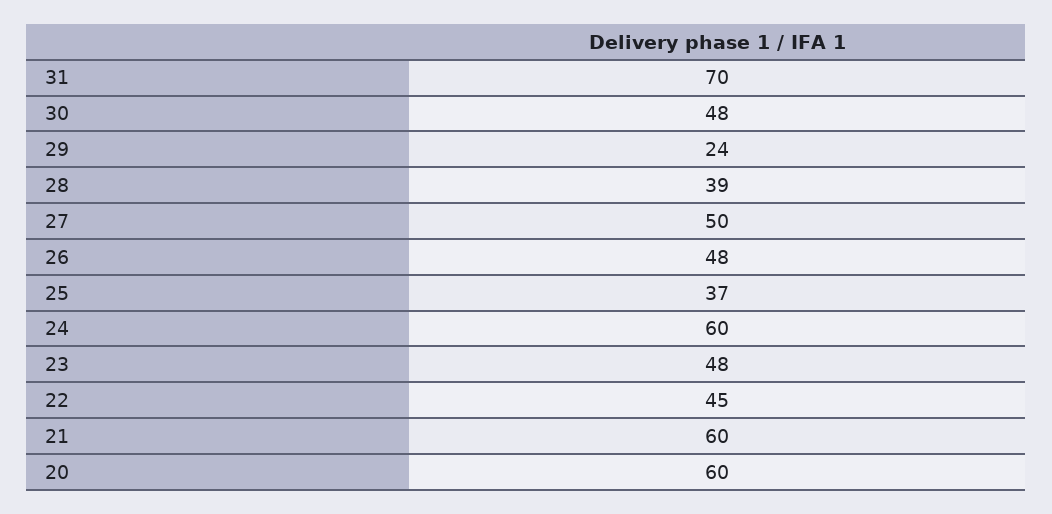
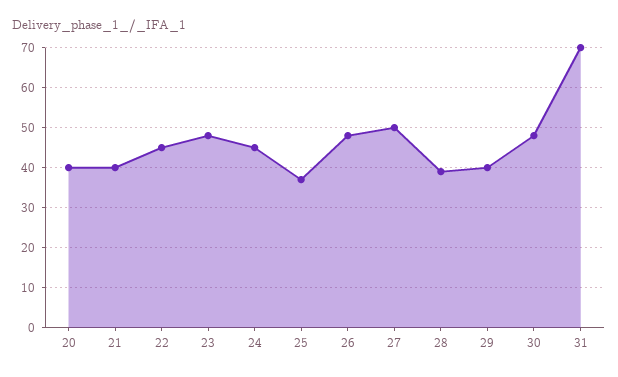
  {
    "31": 70,
    "30": 48,
-   "29": 24,
+   "29": 40,
    "28": 39,
    "27": 50,
    "26": 48,
    "25": 37,
-   "24": 60,
+   "24": 45,
    "23": 48,
    "22": 45,
-   "21": 60,
+   "21": 40,
-   "20": 60
+   "20": 40
  }

